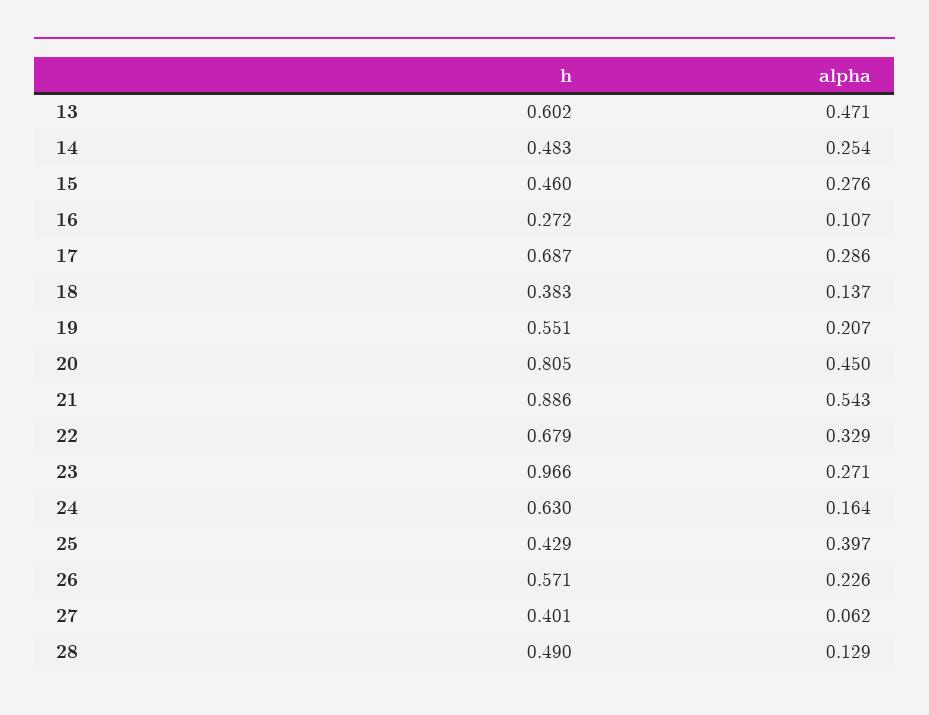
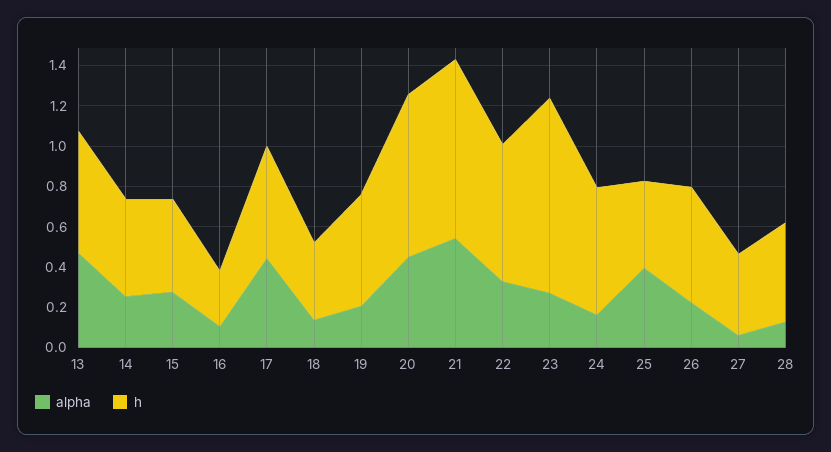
  {
    "h": {
      "13": 0.602,
      "14": 0.483,
      "15": 0.46,
      "16": 0.272,
-     "17": 0.687,
+     "17": 0.55,
      "18": 0.383,
      "19": 0.551,
      "20": 0.805,
      "21": 0.886,
      "22": 0.679,
      "23": 0.966,
      "24": 0.63,
      "25": 0.429,
      "26": 0.571,
      "27": 0.401,
      "28": 0.49
    },
    "alpha": {
      "13": 0.471,
      "14": 0.254,
      "15": 0.276,
      "16": 0.107,
-     "17": 0.286,
+     "17": 0.45,
      "18": 0.137,
      "19": 0.207,
      "20": 0.45,
      "21": 0.543,
      "22": 0.329,
      "23": 0.271,
      "24": 0.164,
      "25": 0.397,
      "26": 0.226,
      "27": 0.062,
      "28": 0.129
    }
  }

